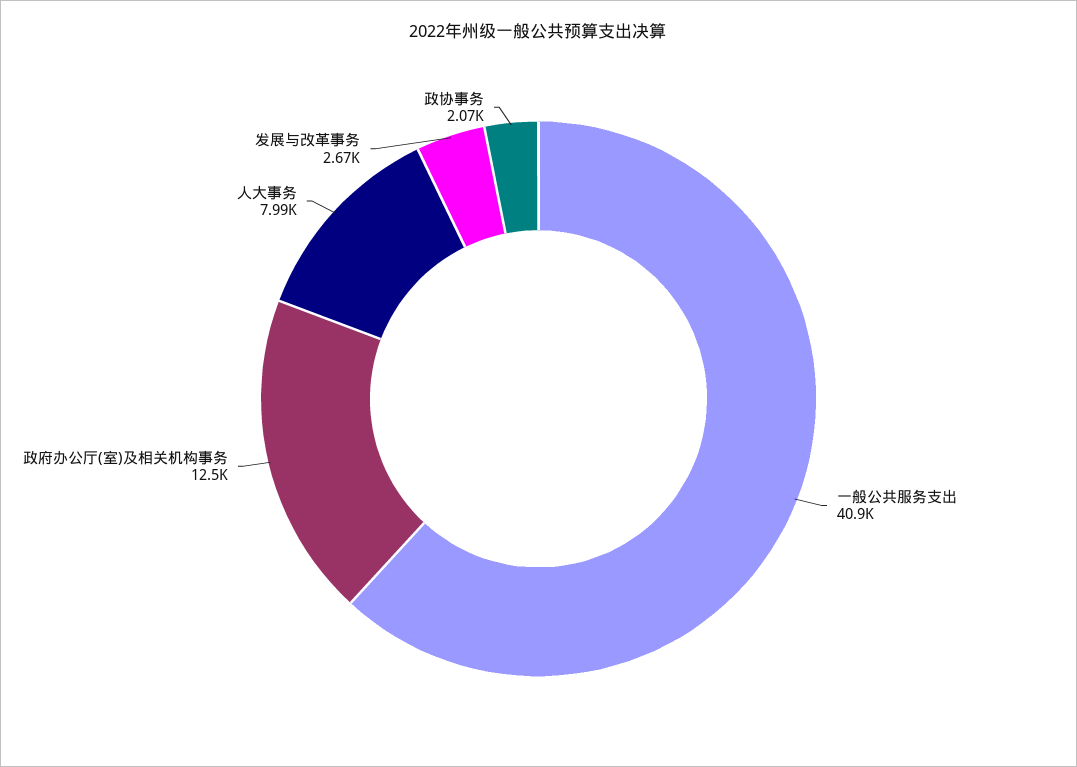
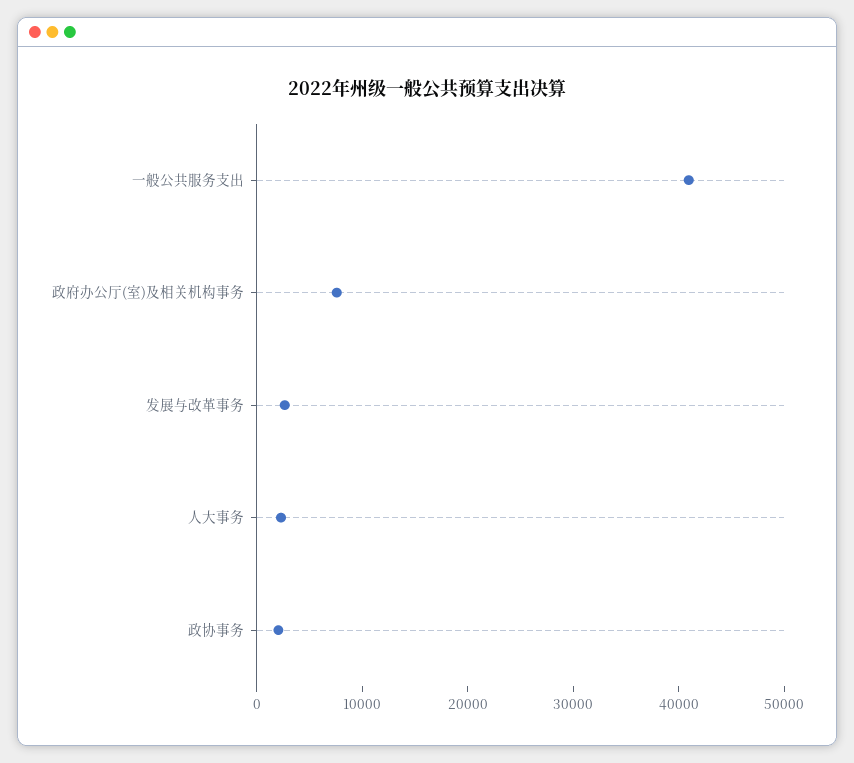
  {
    "一般公共服务支出": 40900,
-   "政府办公厅(室)及相关机构事务": 12500,
+   "政府办公厅(室)及相关机构事务": 8000,
-   "人大事务": 7990,
+   "人大事务": 2000,
    "发展与改革事务": 2670,
    "政协事务": 2070
  }

